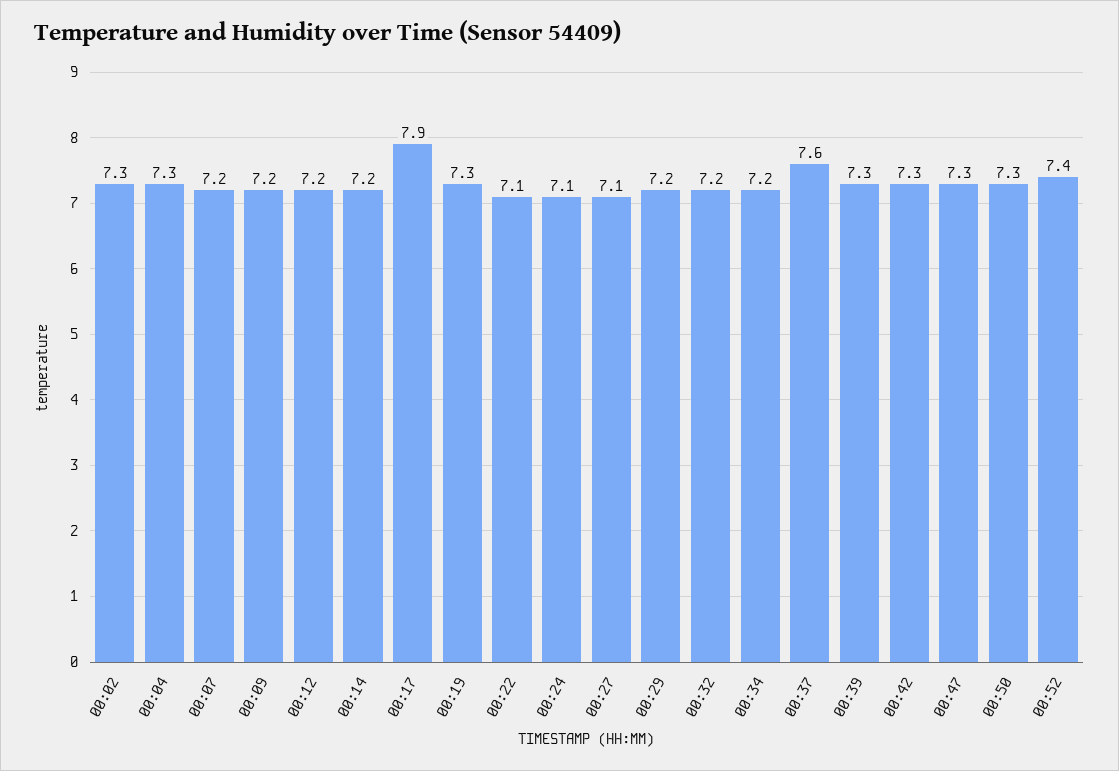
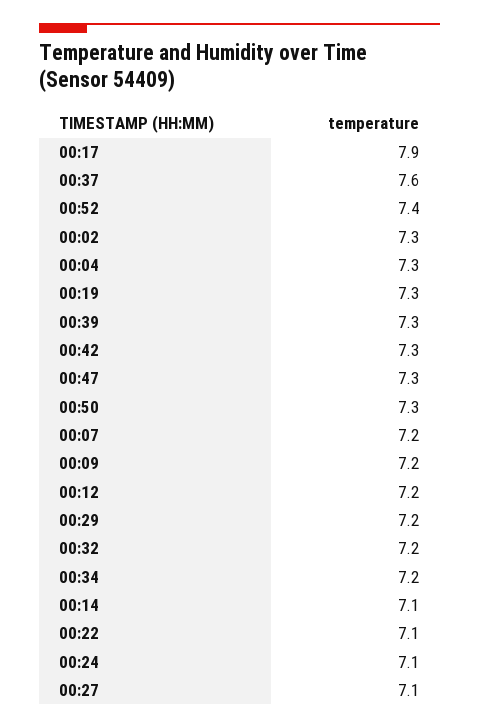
  {
    "00:02": 7.3,
    "00:04": 7.3,
    "00:07": 7.2,
    "00:09": 7.2,
    "00:12": 7.2,
-   "00:14": 7.2,
+   "00:14": 7.1,
    "00:17": 7.9,
    "00:19": 7.3,
    "00:22": 7.1,
    "00:24": 7.1,
    "00:27": 7.1,
    "00:29": 7.2,
    "00:32": 7.2,
    "00:34": 7.2,
    "00:37": 7.6,
    "00:39": 7.3,
    "00:42": 7.3,
    "00:47": 7.3,
    "00:50": 7.3,
    "00:52": 7.4
  }

